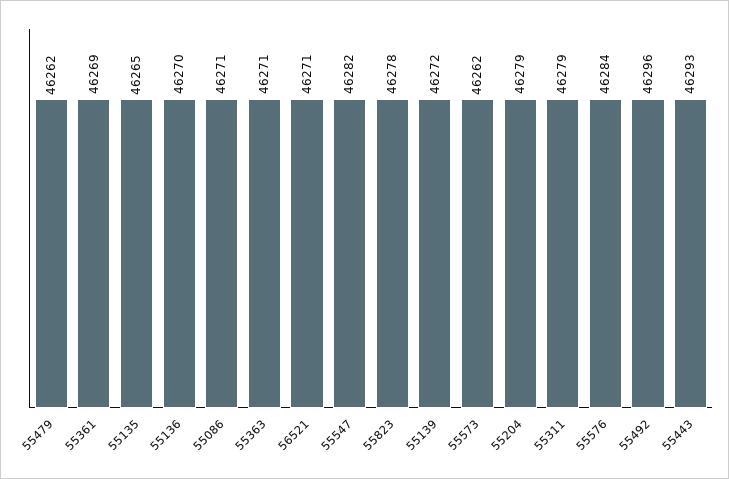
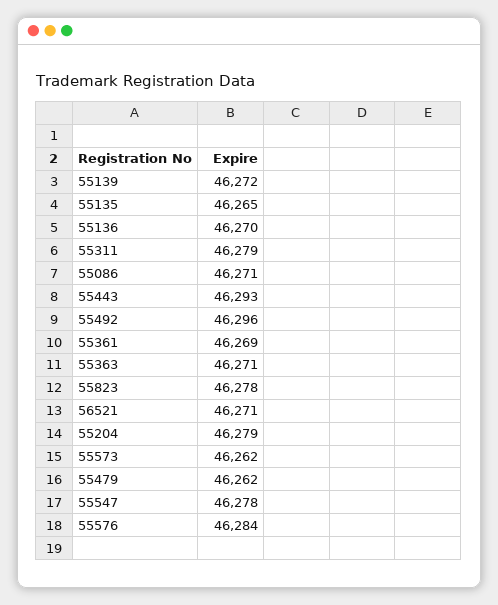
  {
    "55479": 46262,
    "55361": 46269,
    "55135": 46265,
    "55136": 46270,
    "55086": 46271,
    "55363": 46271,
    "56521": 46271,
-   "55547": 46282,
+   "55547": 46278,
    "55823": 46278,
    "55139": 46272,
    "55573": 46262,
    "55204": 46279,
    "55311": 46279,
    "55576": 46284,
    "55492": 46296,
    "55443": 46293
  }

